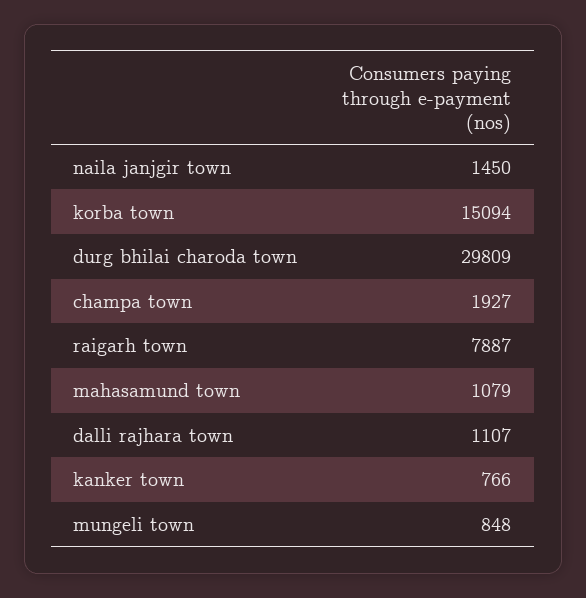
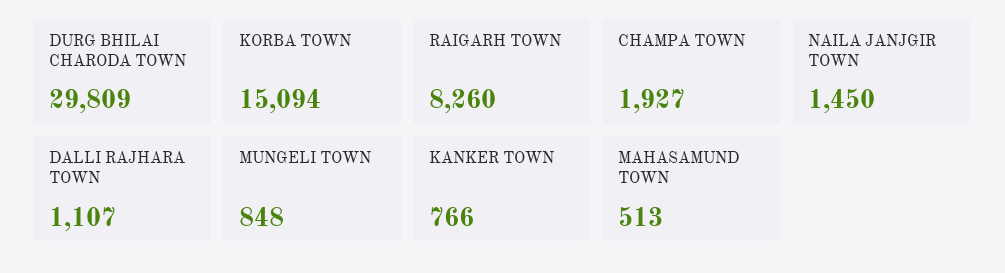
  {
    "naila janjgir town": 1450,
    "korba town": 15094,
    "durg bhilai charoda town": 29809,
    "champa town": 1927,
-   "raigarh town": 7887,
+   "raigarh town": 8260,
-   "mahasamund town": 1079,
+   "mahasamund town": 513,
    "dalli rajhara town": 1107,
    "kanker town": 766,
    "mungeli town": 848
  }

